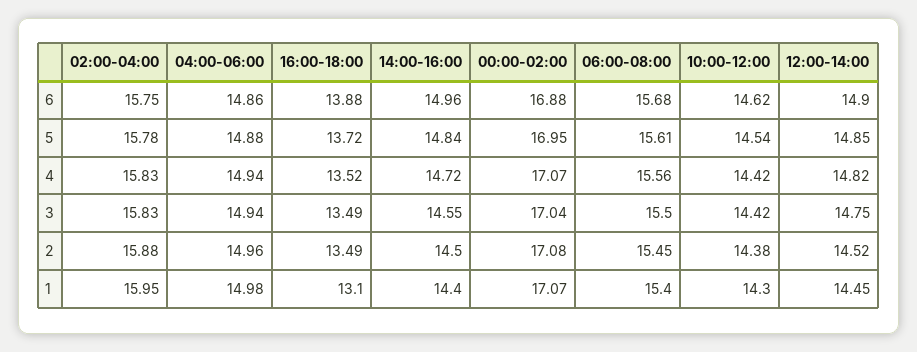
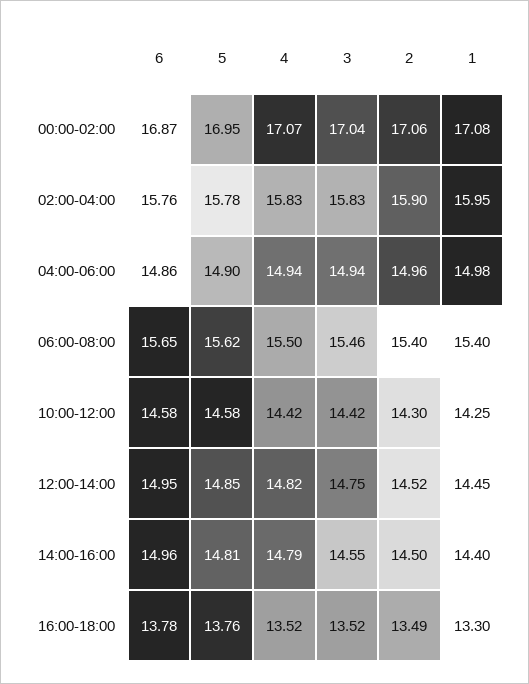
  {
    "02:00-04:00": {
-     "6": 15.75,
+     "6": 15.76,
      "5": 15.78,
      "4": 15.83,
      "3": 15.83,
-     "2": 15.88,
+     "2": 15.9,
      "1": 15.95
    },
    "04:00-06:00": {
      "6": 14.86,
-     "5": 14.88,
+     "5": 14.9,
      "4": 14.94,
      "3": 14.94,
      "2": 14.96,
      "1": 14.98
    },
    "16:00-18:00": {
-     "6": 13.88,
+     "6": 13.78,
-     "5": 13.72,
+     "5": 13.76,
      "4": 13.52,
-     "3": 13.49,
+     "3": 13.52,
      "2": 13.49,
-     "1": 13.1
+     "1": 13.3
    },
    "14:00-16:00": {
      "6": 14.96,
-     "5": 14.84,
+     "5": 14.81,
-     "4": 14.72,
+     "4": 14.79,
      "3": 14.55,
      "2": 14.5,
      "1": 14.4
    },
    "00:00-02:00": {
-     "6": 16.88,
+     "6": 16.87,
      "5": 16.95,
      "4": 17.07,
      "3": 17.04,
-     "2": 17.08,
+     "2": 17.06,
-     "1": 17.07
+     "1": 17.08
    },
    "06:00-08:00": {
-     "6": 15.68,
+     "6": 15.65,
-     "5": 15.61,
+     "5": 15.62,
-     "4": 15.56,
+     "4": 15.5,
-     "3": 15.5,
+     "3": 15.46,
-     "2": 15.45,
+     "2": 15.4,
      "1": 15.4
    },
    "10:00-12:00": {
-     "6": 14.62,
+     "6": 14.58,
-     "5": 14.54,
+     "5": 14.58,
      "4": 14.42,
      "3": 14.42,
-     "2": 14.38,
+     "2": 14.3,
-     "1": 14.3
+     "1": 14.25
    },
    "12:00-14:00": {
-     "6": 14.9,
+     "6": 14.95,
      "5": 14.85,
      "4": 14.82,
      "3": 14.75,
      "2": 14.52,
      "1": 14.45
    }
  }

